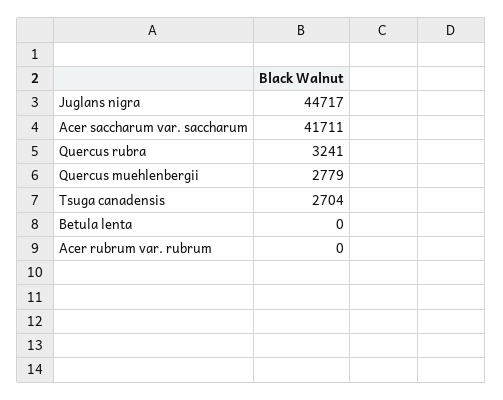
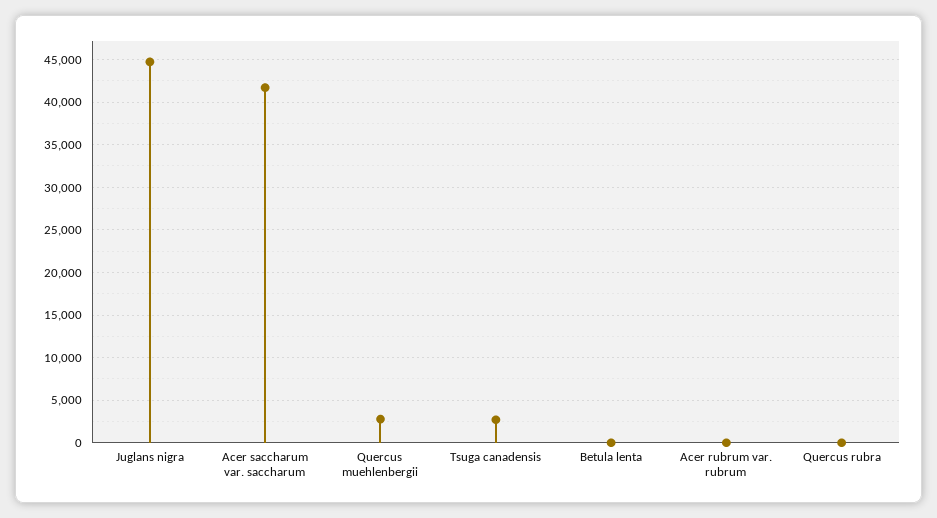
  {
    "Juglans nigra": 44717,
    "Acer saccharum var. saccharum": 41711,
-   "Quercus rubra": 3241,
+   "Quercus rubra": 0,
    "Quercus muehlenbergii": 2779,
    "Tsuga canadensis": 2704,
    "Betula lenta": 0,
    "Acer rubrum var. rubrum": 0
  }

